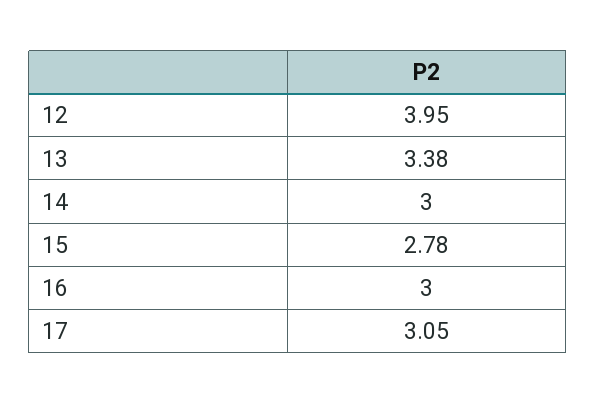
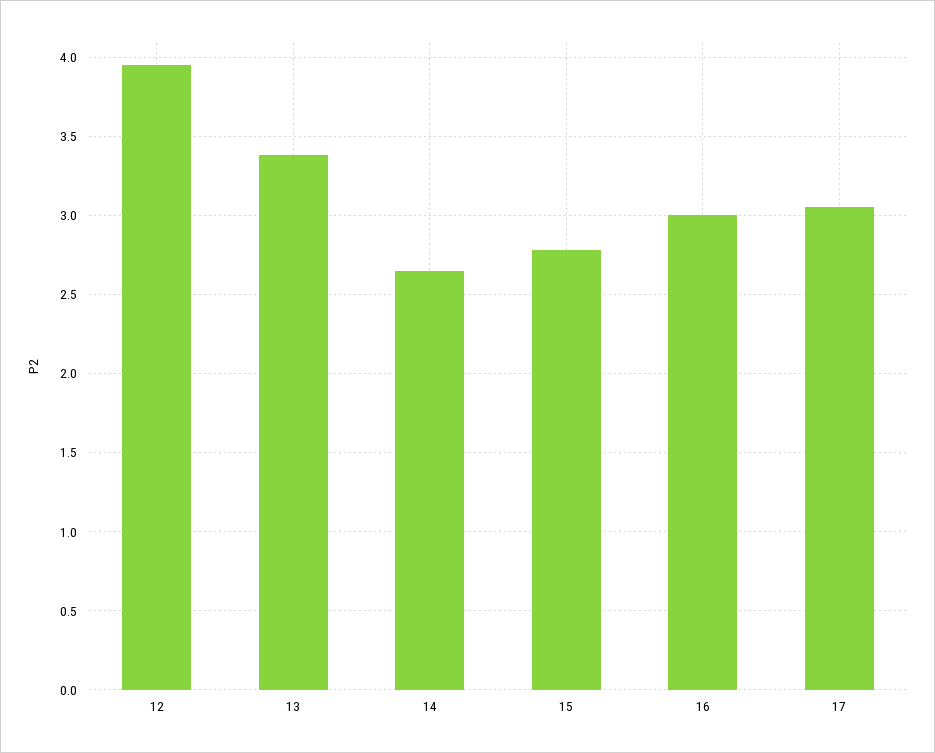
  {
    "12": 3.95,
    "13": 3.38,
-   "14": 3,
+   "14": 2.65,
    "15": 2.78,
    "16": 3,
    "17": 3.05
  }

